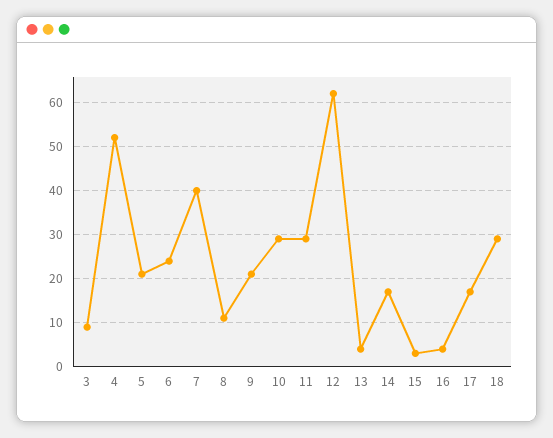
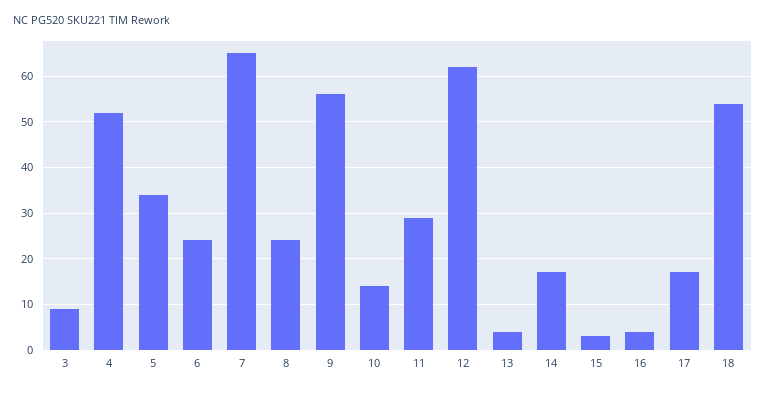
  {
    "3": 10,
    "4": 50,
-   "5": 20,
+   "5": 35,
    "6": 25,
-   "7": 40,
+   "7": 65,
-   "8": 10,
+   "8": 25,
-   "9": 20,
+   "9": 55,
-   "10": 30,
+   "10": 15,
    "11": 30,
    "12": 60,
    "13": 5,
    "14": 15,
    "15": 5,
    "16": 5,
    "17": 15,
-   "18": 30
+   "18": 55
  }

